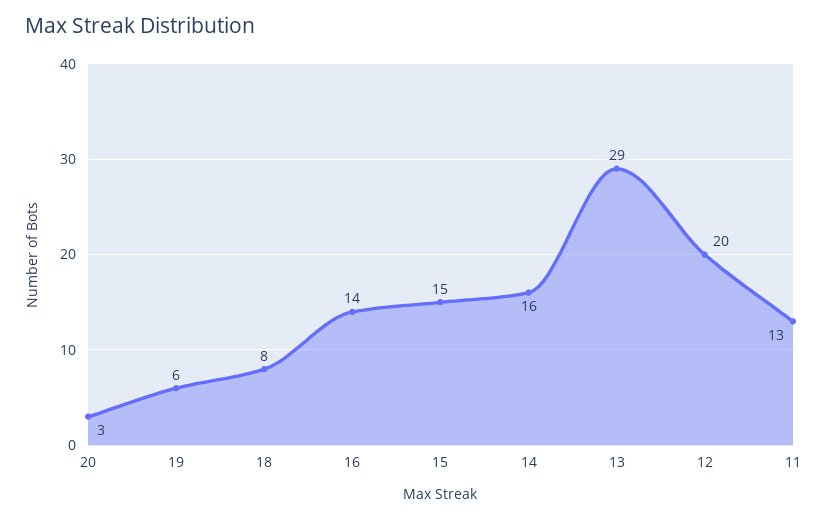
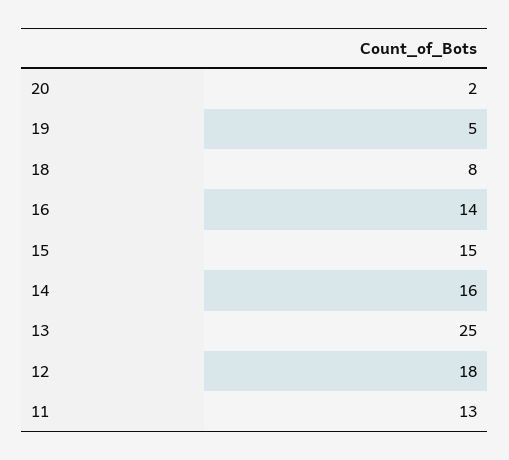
  {
-   "20": 3,
+   "20": 2,
-   "19": 6,
+   "19": 5,
    "18": 8,
    "16": 14,
    "15": 15,
    "14": 16,
-   "13": 29,
+   "13": 25,
-   "12": 20,
+   "12": 18,
    "11": 13
  }

